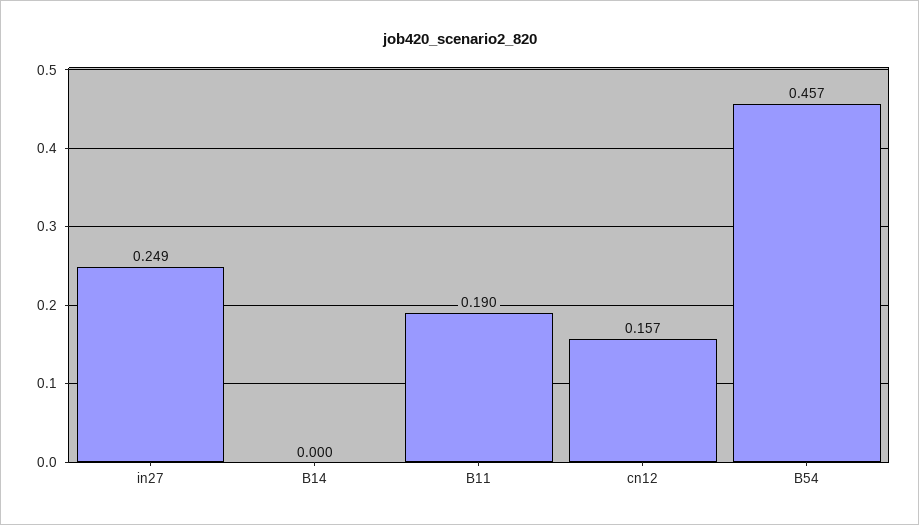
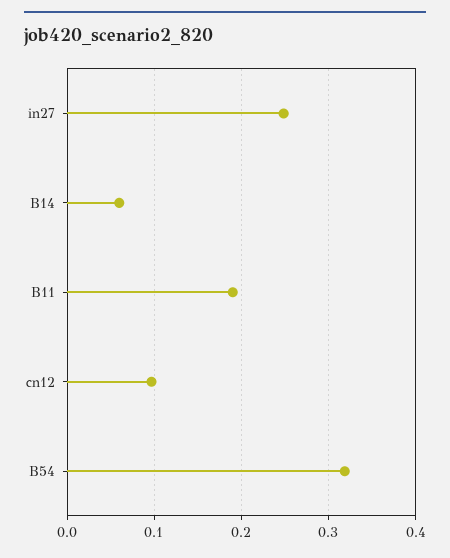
  {
    "in27": 0.249,
-   "B14": 0,
+   "B14": 0.06,
    "B11": 0.19,
-   "cn12": 0.157,
+   "cn12": 0.1,
-   "B54": 0.457
+   "B54": 0.32
  }

